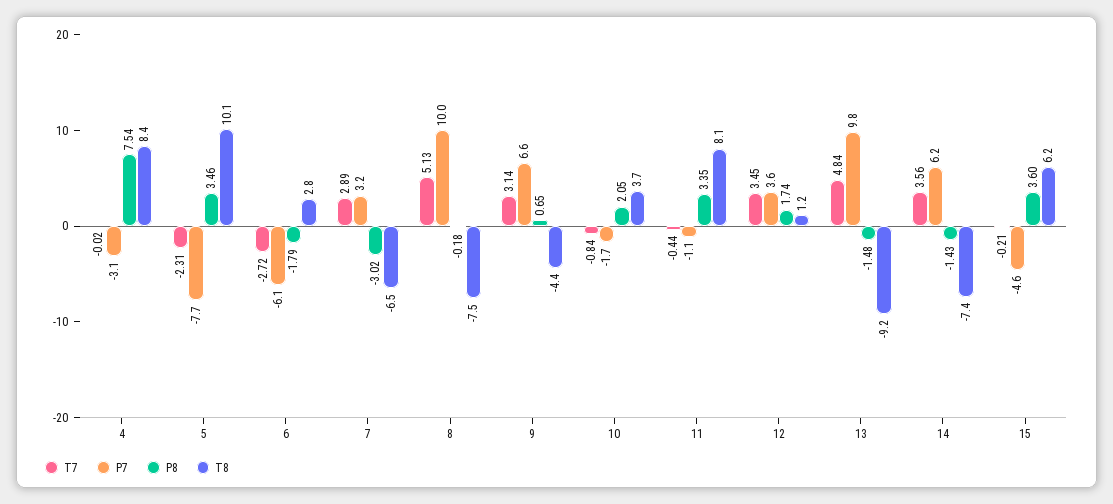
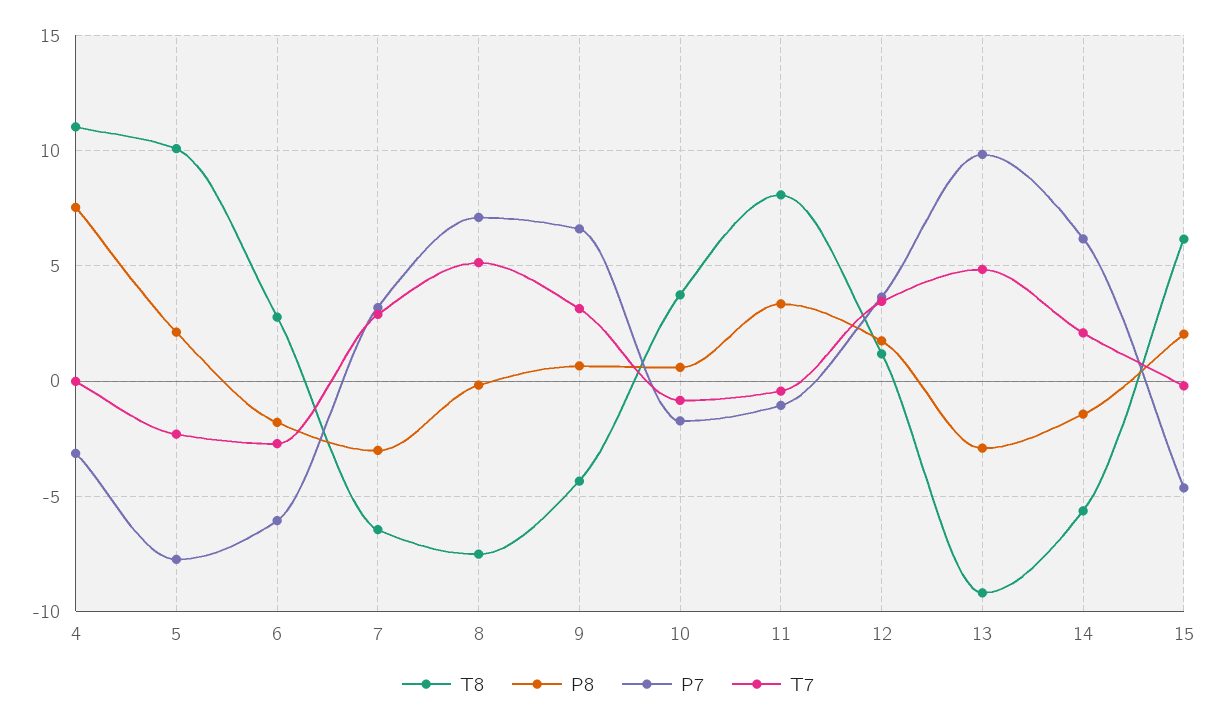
  {
    "T7": {
      "4": -0.02,
      "5": -2.31,
      "6": -2.72,
      "7": 2.89,
      "8": 5.13,
      "9": 3.14,
      "10": -0.84,
      "11": -0.44,
      "12": 3.45,
      "13": 4.84,
-     "14": 3.56,
+     "14": 2,
      "15": -0.21
    },
    "P7": {
      "4": -3.1,
      "5": -7.7,
      "6": -6.1,
      "7": 3.2,
-     "8": 10,
+     "8": 7,
      "9": 6.6,
      "10": -1.7,
      "11": -1.1,
      "12": 3.6,
      "13": 9.8,
      "14": 6.2,
      "15": -4.6
    },
    "P8": {
      "4": 7.54,
-     "5": 3.46,
+     "5": 2,
      "6": -1.79,
      "7": -3.02,
      "8": -0.18,
      "9": 0.65,
-     "10": 2.05,
+     "10": 0.5,
      "11": 3.35,
      "12": 1.74,
-     "13": -1.48,
+     "13": -3,
      "14": -1.43,
-     "15": 3.6
+     "15": 2
    },
    "T8": {
-     "4": 8.4,
+     "4": 11,
      "5": 10.1,
      "6": 2.8,
      "7": -6.5,
      "8": -7.5,
      "9": -4.4,
      "10": 3.7,
      "11": 8.1,
      "12": 1.2,
      "13": -9.2,
-     "14": -7.4,
+     "14": -5.5,
      "15": 6.2
    }
  }

